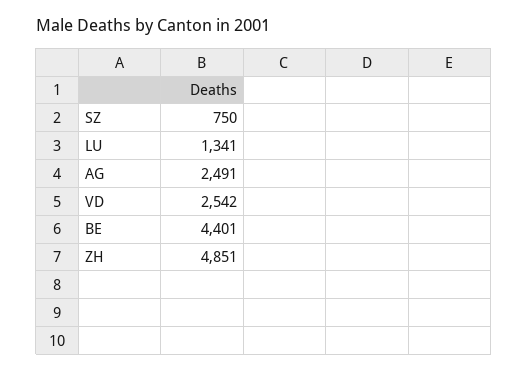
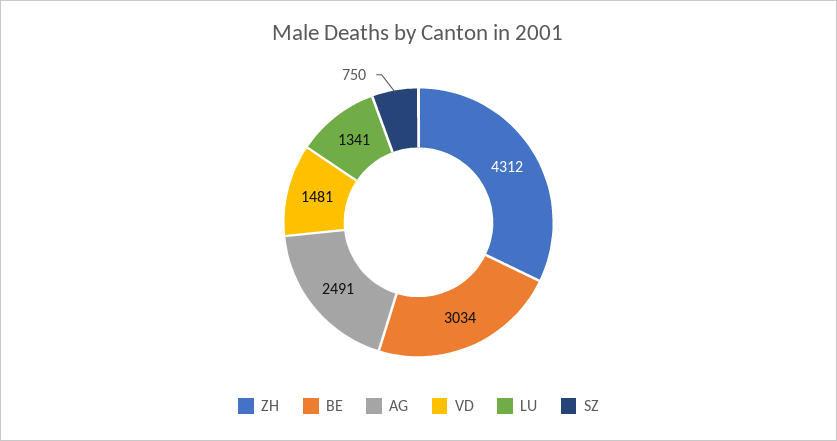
  {
    "SZ": 750,
    "LU": 1341,
    "AG": 2491,
-   "VD": 2542,
+   "VD": 1481,
-   "BE": 4401,
+   "BE": 3034,
-   "ZH": 4851
+   "ZH": 4312
  }

